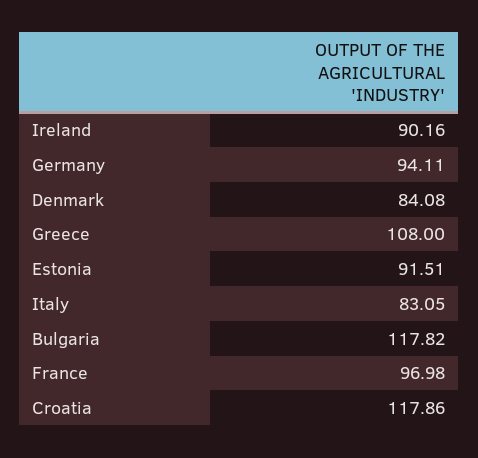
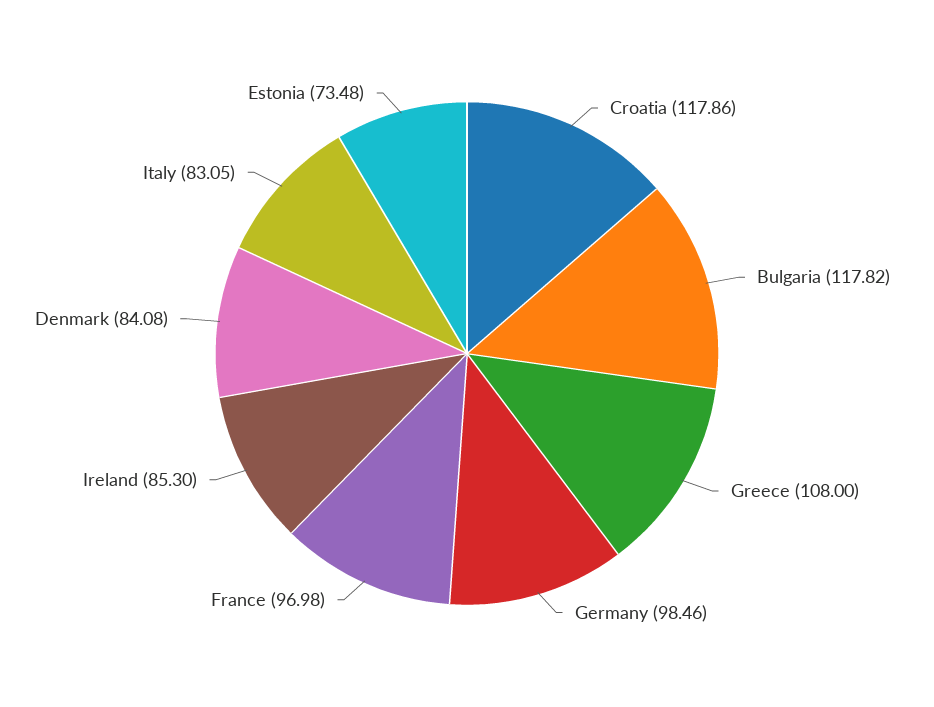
  {
-   "Ireland": 90.16,
+   "Ireland": 85.3,
-   "Germany": 94.11,
+   "Germany": 98.46,
    "Denmark": 84.08,
    "Greece": 108,
-   "Estonia": 91.51,
+   "Estonia": 73.48,
    "Italy": 83.05,
    "Bulgaria": 117.82,
    "France": 96.98,
    "Croatia": 117.86
  }

